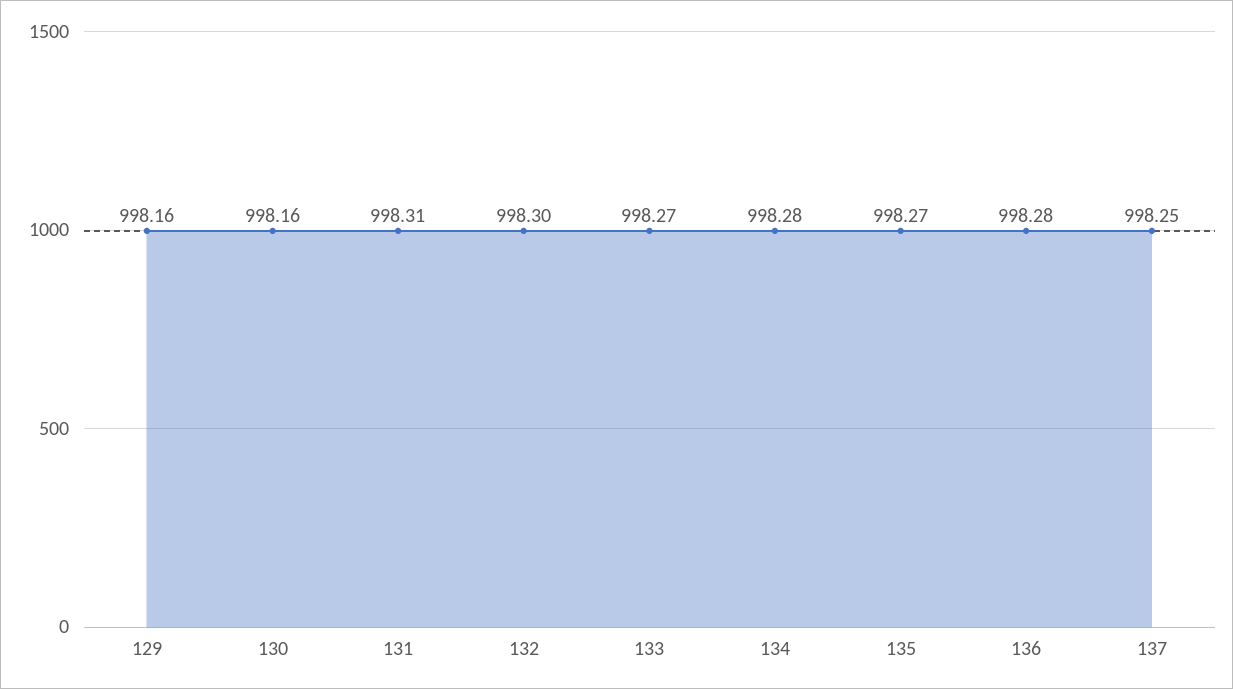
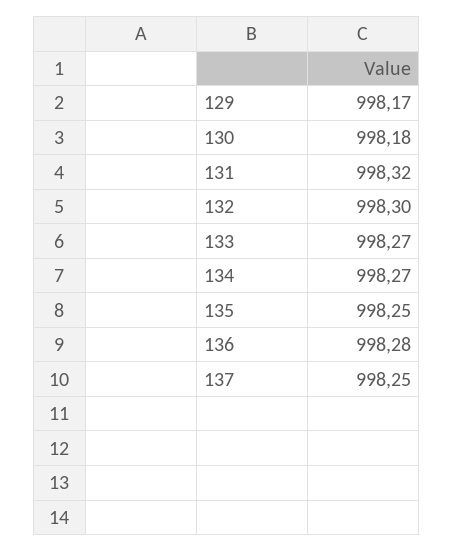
  {
-   "129": 998.16,
+   "129": 998.17,
-   "130": 998.16,
+   "130": 998.18,
-   "131": 998.31,
+   "131": 998.32,
    "132": 998.3,
    "133": 998.27,
-   "134": 998.28,
+   "134": 998.27,
-   "135": 998.27,
+   "135": 998.25,
    "136": 998.28,
    "137": 998.25
  }

